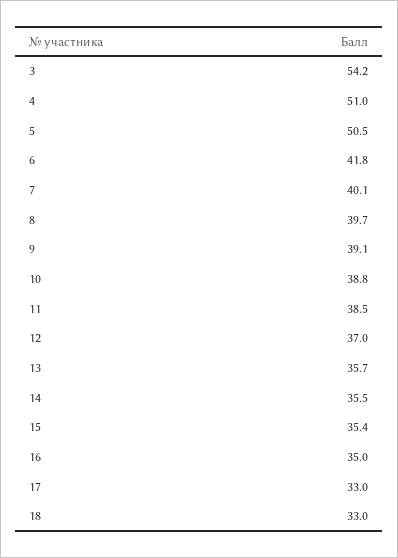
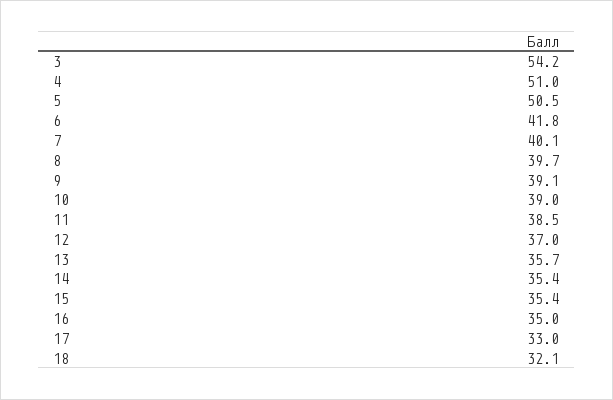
  {
    "3": 54.2,
    "4": 51,
    "5": 50.5,
    "6": 41.8,
    "7": 40.1,
    "8": 39.7,
    "9": 39.1,
-   "10": 38.8,
+   "10": 39,
    "11": 38.5,
    "12": 37,
    "13": 35.7,
-   "14": 35.5,
+   "14": 35.4,
    "15": 35.4,
    "16": 35,
    "17": 33,
-   "18": 33
+   "18": 32.1
  }

